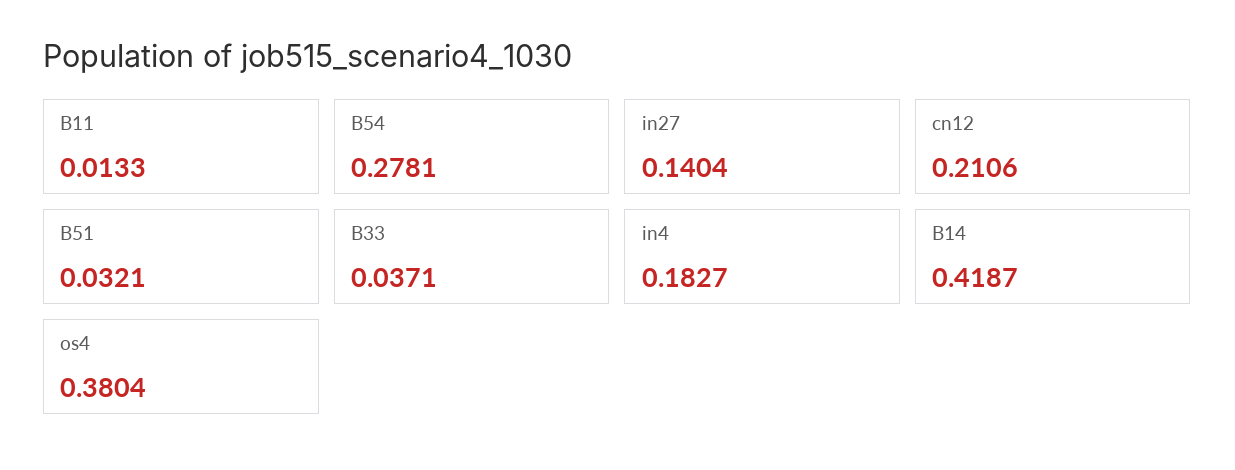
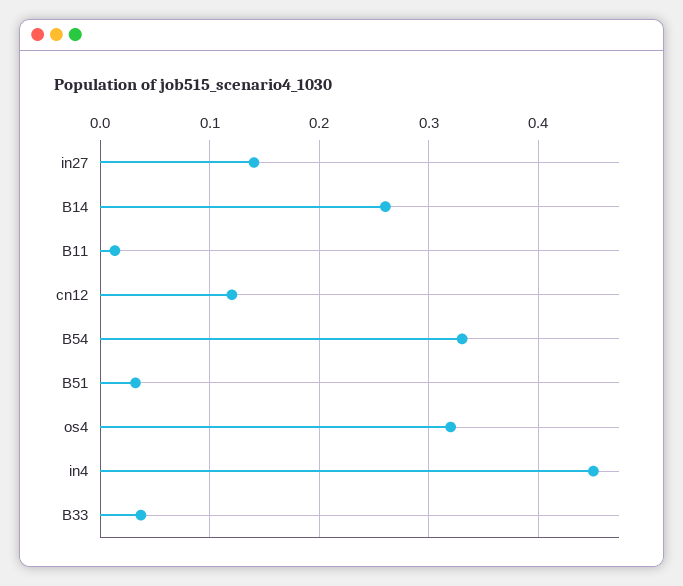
  {
    "B11": 0.0133,
-   "B54": 0.2781,
+   "B54": 0.33,
    "in27": 0.1404,
-   "cn12": 0.2106,
+   "cn12": 0.12,
    "B51": 0.0321,
    "B33": 0.0371,
-   "in4": 0.1827,
+   "in4": 0.45,
-   "B14": 0.4187,
+   "B14": 0.26,
-   "os4": 0.3804
+   "os4": 0.32
  }

